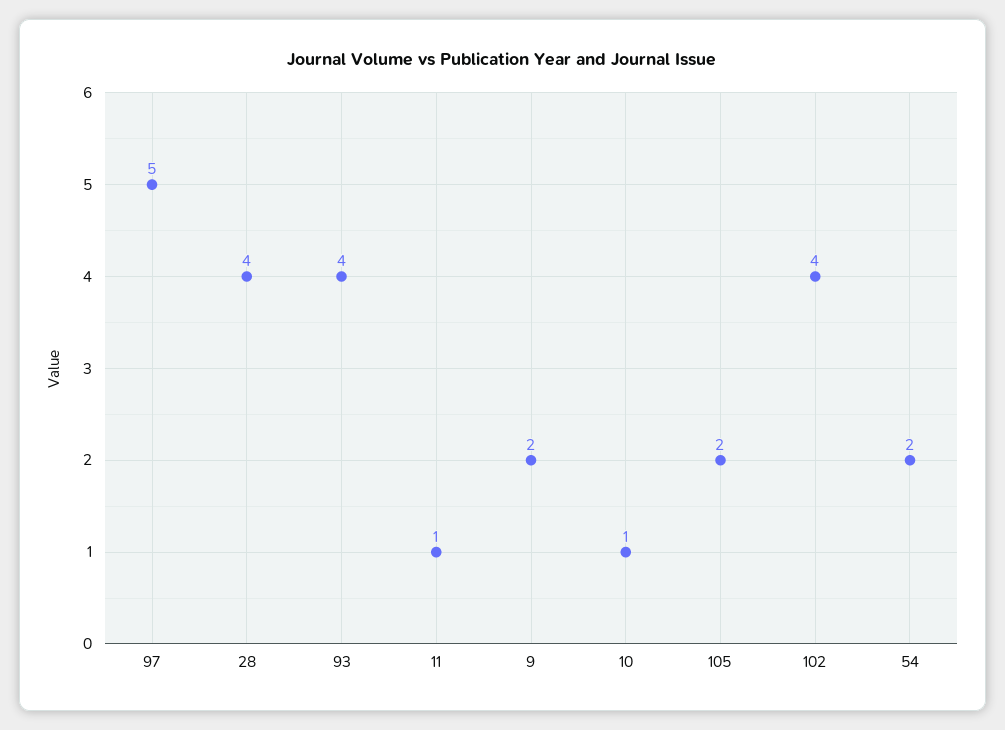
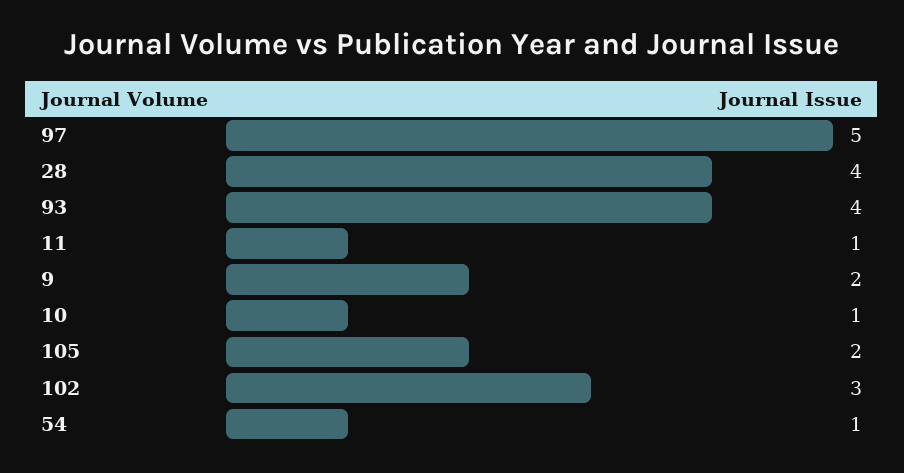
  {
    "97": 5,
    "28": 4,
    "93": 4,
    "11": 1,
    "9": 2,
    "10": 1,
    "105": 2,
-   "102": 4,
+   "102": 3,
-   "54": 2
+   "54": 1
  }

